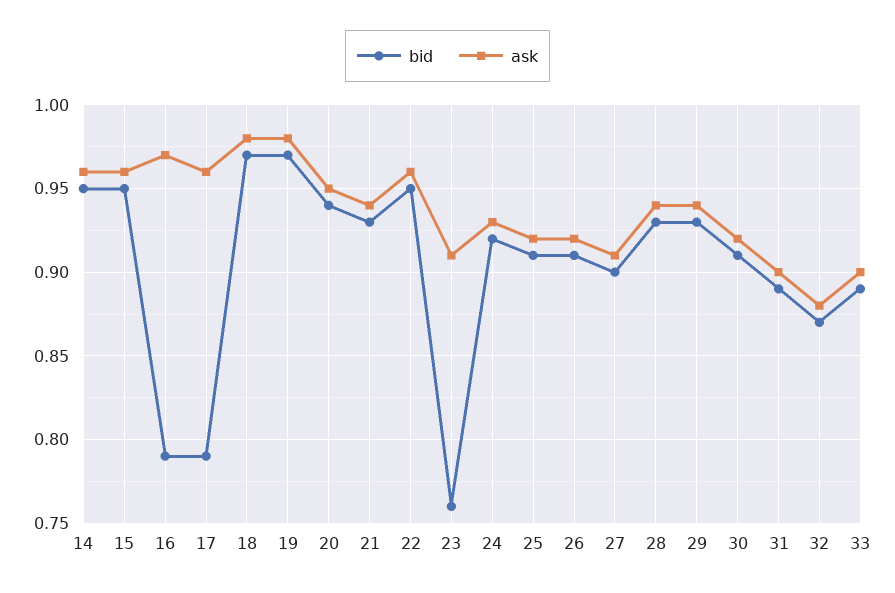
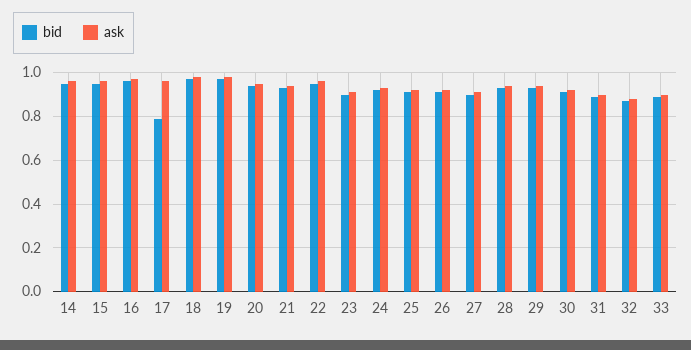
  {
    "bid": {
      "14": 0.95,
      "15": 0.95,
-     "16": 0.79,
+     "16": 0.95,
      "17": 0.79,
      "18": 0.97,
      "19": 0.97,
      "20": 0.94,
      "21": 0.93,
      "22": 0.95,
-     "23": 0.76,
+     "23": 0.9,
      "24": 0.92,
      "25": 0.91,
      "26": 0.91,
      "27": 0.9,
      "28": 0.93,
      "29": 0.93,
      "30": 0.91,
      "31": 0.89,
      "32": 0.87,
      "33": 0.89
    },
    "ask": {
      "14": 0.96,
      "15": 0.96,
      "16": 0.97,
      "17": 0.96,
      "18": 0.98,
      "19": 0.98,
      "20": 0.95,
      "21": 0.94,
      "22": 0.96,
      "23": 0.91,
      "24": 0.93,
      "25": 0.92,
      "26": 0.92,
      "27": 0.91,
      "28": 0.94,
      "29": 0.94,
      "30": 0.92,
      "31": 0.9,
      "32": 0.88,
      "33": 0.9
    }
  }

